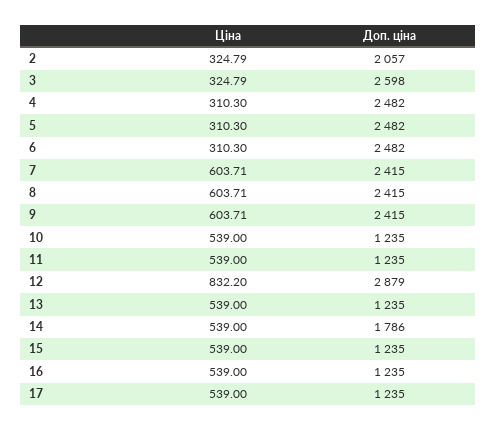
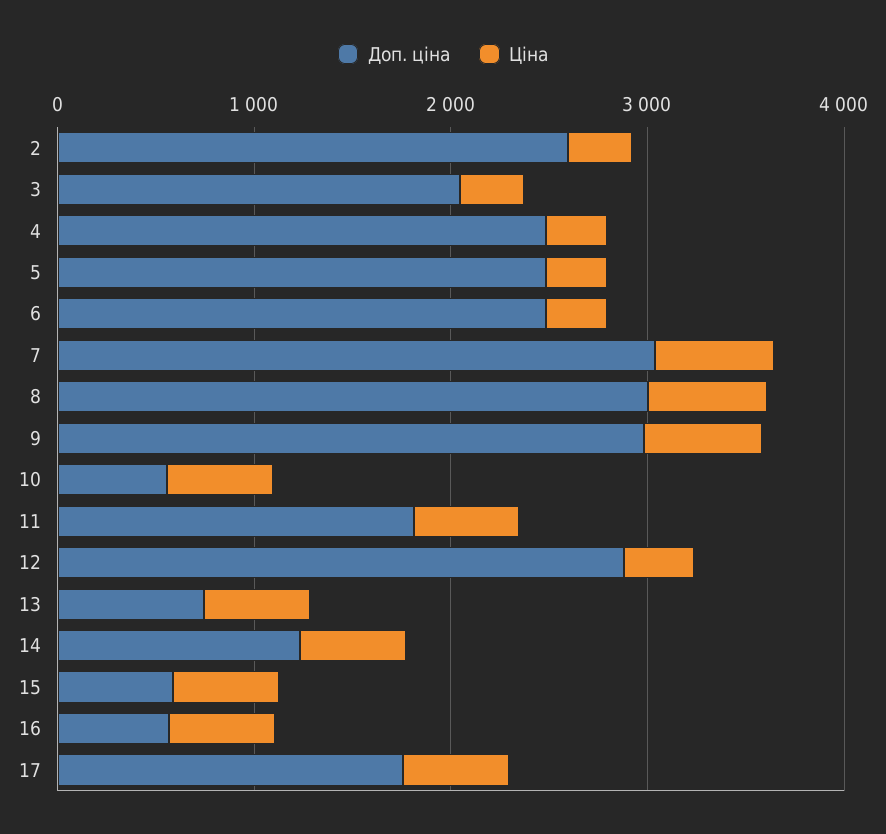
  {
    "Ціна": {
      "2": 324.79,
      "3": 324.79,
      "4": 310.3,
      "5": 310.3,
      "6": 310.3,
      "7": 603.71,
      "8": 603.71,
      "9": 603.71,
      "10": 539,
      "11": 539,
-     "12": 832.2,
+     "12": 400,
      "13": 539,
      "14": 539,
      "15": 539,
      "16": 539,
      "17": 539
    },
    "Доп. ціна": {
-     "2": 2057,
+     "2": 2600,
-     "3": 2598,
+     "3": 2000,
      "4": 2482,
      "5": 2482,
      "6": 2482,
-     "7": 2415,
+     "7": 3000,
-     "8": 2415,
+     "8": 3000,
-     "9": 2415,
+     "9": 3000,
-     "10": 1235,
+     "10": 600,
-     "11": 1235,
+     "11": 1800,
      "12": 2879,
-     "13": 1235,
+     "13": 800,
-     "14": 1786,
+     "14": 1200,
-     "15": 1235,
+     "15": 600,
-     "16": 1235,
+     "16": 600,
-     "17": 1235
+     "17": 1800
    }
  }

